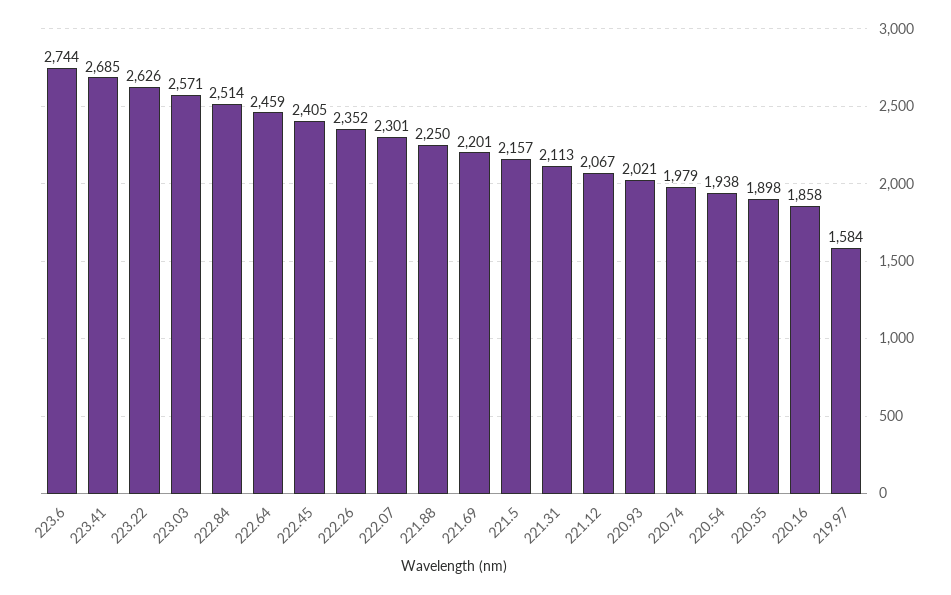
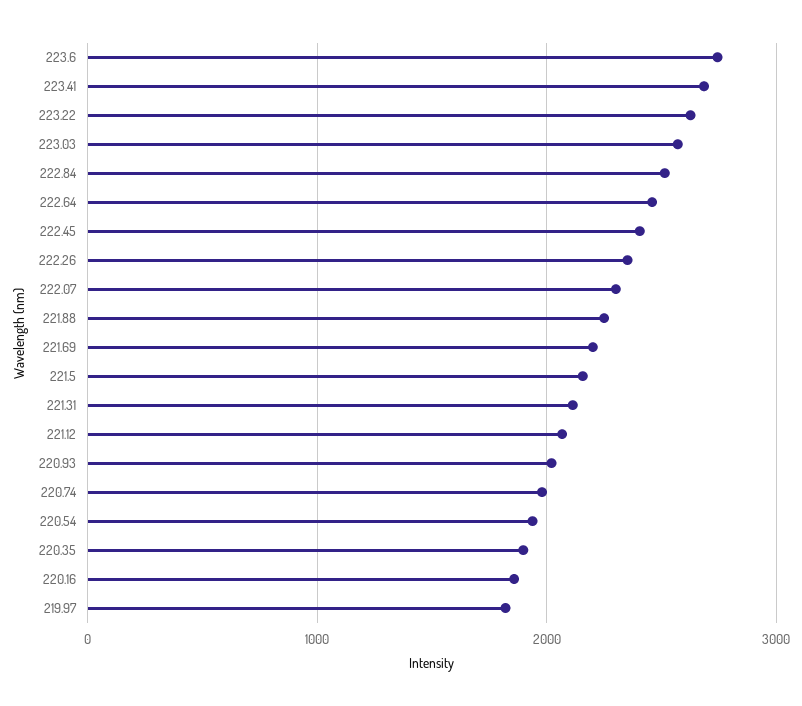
  {
    "223.6": 2744,
    "223.41": 2685,
    "223.22": 2626,
    "223.03": 2571,
    "222.84": 2514,
    "222.64": 2459,
    "222.45": 2405,
    "222.26": 2352,
    "222.07": 2301,
    "221.88": 2250,
    "221.69": 2201,
    "221.5": 2157,
    "221.31": 2113,
    "221.12": 2067,
    "220.93": 2021,
    "220.74": 1979,
    "220.54": 1938,
    "220.35": 1898,
    "220.16": 1858,
-   "219.97": 1584
+   "219.97": 1800
  }

